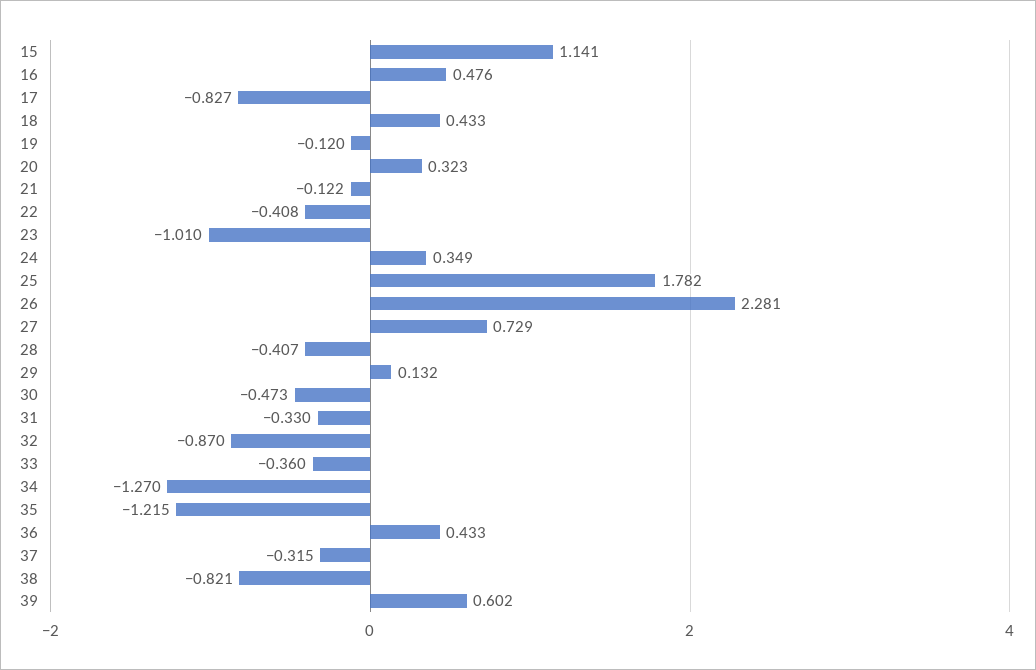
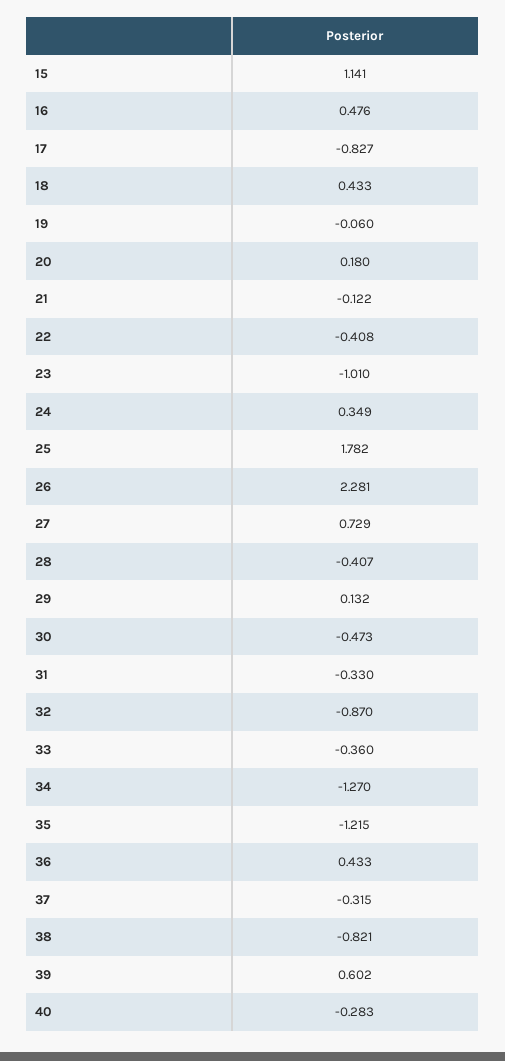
  {
    "15": 1.141,
    "16": 0.476,
    "17": -0.827,
    "18": 0.433,
-   "19": -0.12,
+   "19": -0.06,
-   "20": 0.323,
+   "20": 0.18,
    "21": -0.122,
    "22": -0.408,
    "23": -1.01,
    "24": 0.349,
    "25": 1.782,
    "26": 2.281,
    "27": 0.729,
    "28": -0.407,
    "29": 0.132,
    "30": -0.473,
    "31": -0.33,
    "32": -0.87,
    "33": -0.36,
    "34": -1.27,
    "35": -1.215,
    "36": 0.433,
    "37": -0.315,
    "38": -0.821,
-   "39": 0.602
+   "39": 0.602,
+   "40": -0.283
  }

